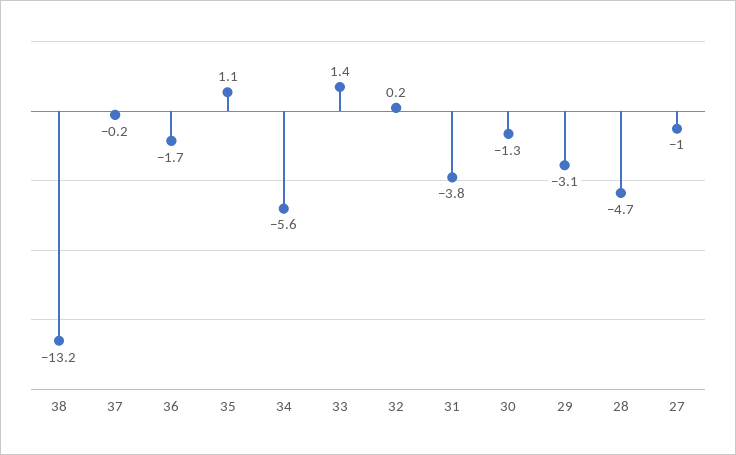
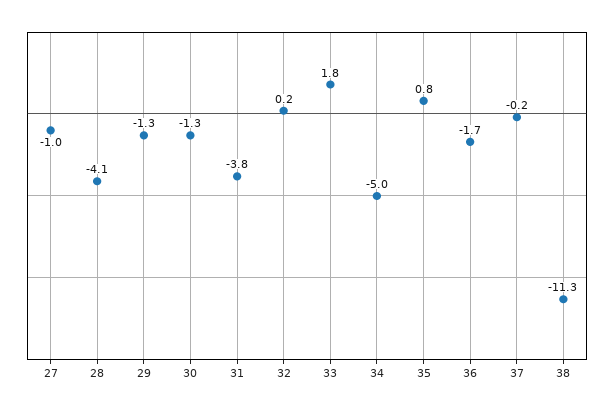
  {
-   "38": -13.2,
+   "38": -11.3,
    "37": -0.2,
    "36": -1.7,
-   "35": 1.1,
+   "35": 0.8,
-   "34": -5.6,
+   "34": -5,
-   "33": 1.4,
+   "33": 1.8,
    "32": 0.2,
    "31": -3.8,
    "30": -1.3,
-   "29": -3.1,
+   "29": -1.3,
-   "28": -4.7,
+   "28": -4.1,
    "27": -1
  }

